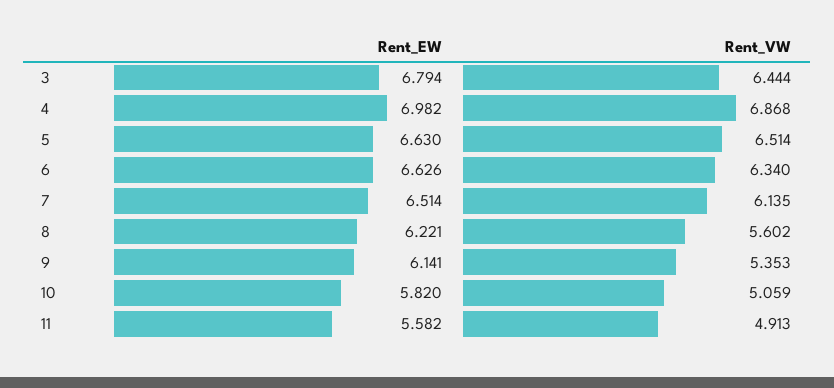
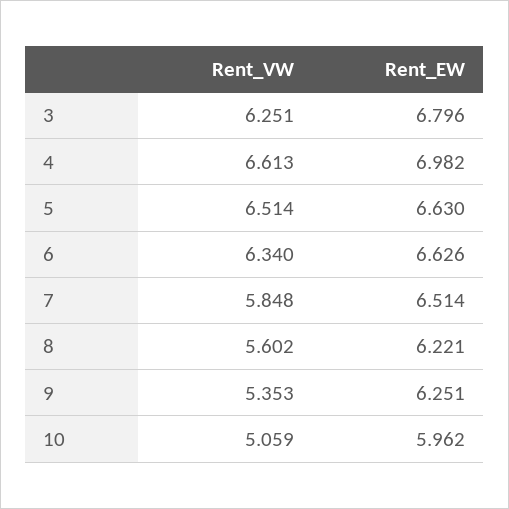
  {
    "Rent_EW": {
-     "3": 6.794,
+     "3": 6.796,
      "4": 6.982,
      "5": 6.63,
      "6": 6.626,
      "7": 6.514,
      "8": 6.221,
-     "9": 6.141,
+     "9": 6.251,
-     "10": 5.82,
+     "10": 5.962
-     "11": 5.582
    },
    "Rent_VW": {
-     "3": 6.444,
+     "3": 6.251,
-     "4": 6.868,
+     "4": 6.613,
      "5": 6.514,
      "6": 6.34,
-     "7": 6.135,
+     "7": 5.848,
      "8": 5.602,
      "9": 5.353,
-     "10": 5.059,
+     "10": 5.059
-     "11": 4.913
    }
  }

